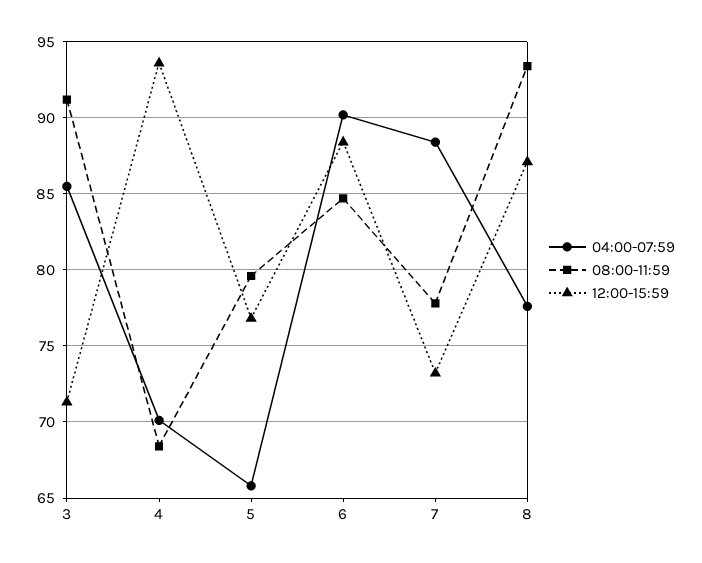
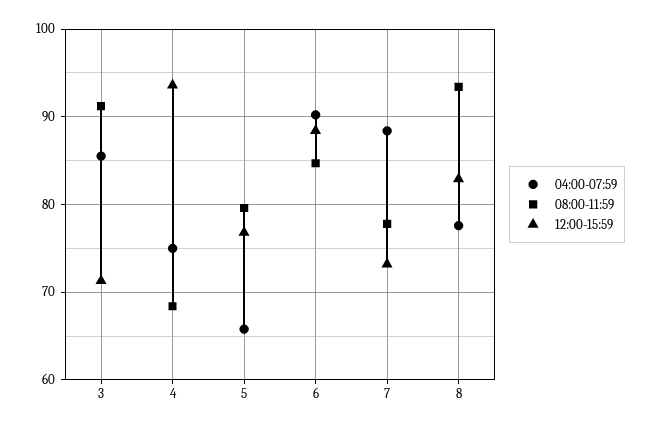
  {
    "04:00-07:59": {
      "3": 85.5,
-     "4": 70,
+     "4": 75,
      "5": 66,
      "6": 90,
      "7": 88.5,
      "8": 77.5
    },
    "08:00-11:59": {
      "3": 91,
      "4": 68.5,
      "5": 79.5,
      "6": 84.5,
      "7": 78,
      "8": 93.5
    },
    "12:00-15:59": {
      "3": 71.5,
      "4": 93.5,
      "5": 77,
      "6": 88.5,
      "7": 73,
-     "8": 87
+     "8": 83
    }
  }

